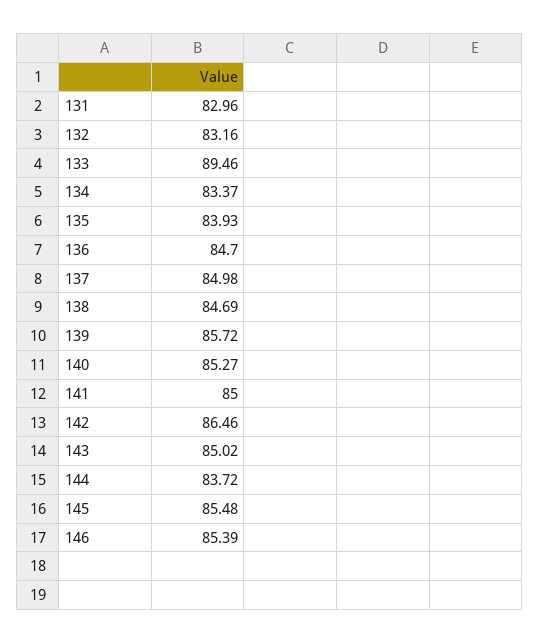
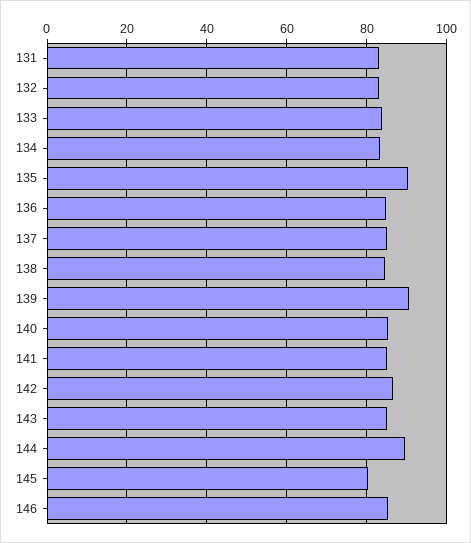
  {
    "131": 82.96,
    "132": 83.16,
-   "133": 89.46,
+   "133": 84,
    "134": 83.37,
-   "135": 83.93,
+   "135": 90,
    "136": 84.7,
    "137": 84.98,
    "138": 84.69,
-   "139": 85.72,
+   "139": 90,
    "140": 85.27,
    "141": 85,
    "142": 86.46,
    "143": 85.02,
-   "144": 83.72,
+   "144": 90,
-   "145": 85.48,
+   "145": 80,
    "146": 85.39
  }

